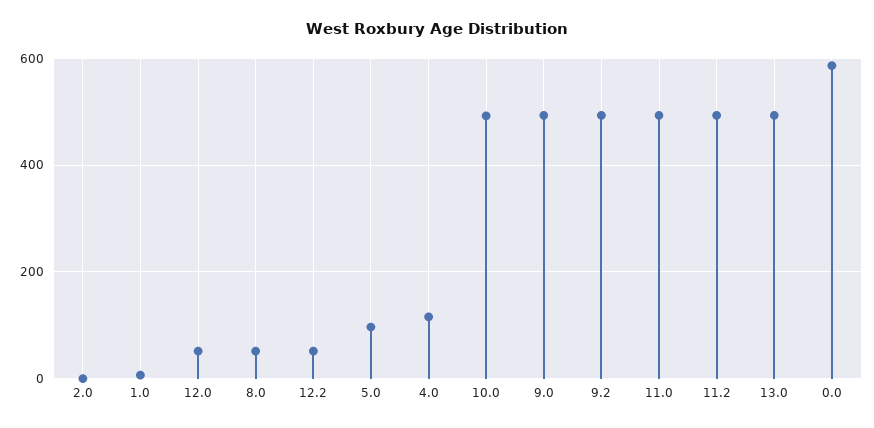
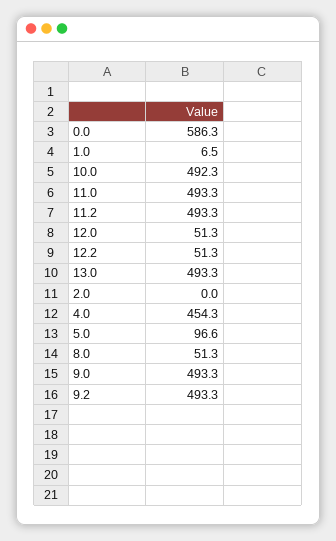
  {
    "2.0": 0,
    "1.0": 6.5,
    "12.0": 51.3,
    "8.0": 51.3,
    "12.2": 51.3,
    "5.0": 96.6,
-   "4.0": 120,
+   "4.0": 454.3,
    "10.0": 492.3,
    "9.0": 493.3,
    "9.2": 493.3,
    "11.0": 493.3,
    "11.2": 493.3,
    "13.0": 493.3,
    "0.0": 586.3
  }

